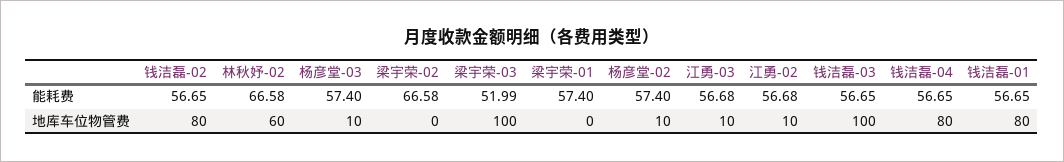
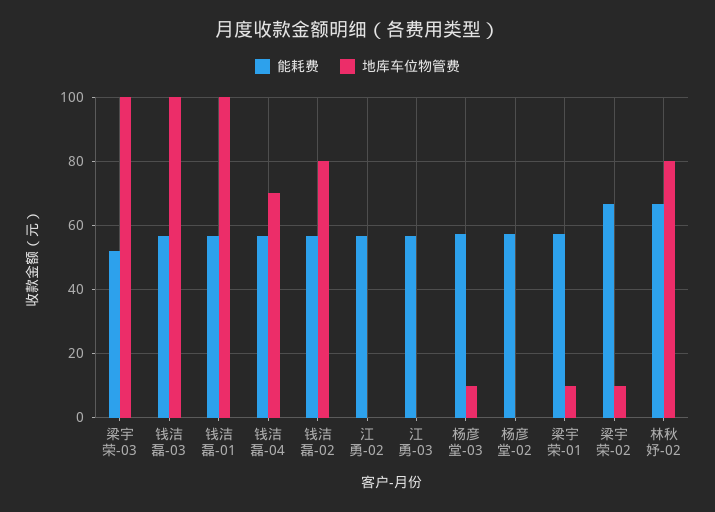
  {
    "能耗费": {
      "钱洁磊-02": 56.65,
      "林秋妤-02": 66.58,
      "杨彦堂-03": 57.4,
      "梁宇荣-02": 66.58,
      "梁宇荣-03": 51.99,
      "梁宇荣-01": 57.4,
      "杨彦堂-02": 57.4,
      "江勇-03": 56.68,
      "江勇-02": 56.68,
      "钱洁磊-03": 56.65,
      "钱洁磊-04": 56.65,
      "钱洁磊-01": 56.65
    },
    "地库车位物管费": {
      "钱洁磊-02": 80,
-     "林秋妤-02": 60,
+     "林秋妤-02": 80,
      "杨彦堂-03": 10,
-     "梁宇荣-02": 0,
+     "梁宇荣-02": 10,
      "梁宇荣-03": 100,
-     "梁宇荣-01": 0,
+     "梁宇荣-01": 10,
-     "杨彦堂-02": 10,
+     "杨彦堂-02": 0,
-     "江勇-03": 10,
+     "江勇-03": 0,
-     "江勇-02": 10,
+     "江勇-02": 0,
      "钱洁磊-03": 100,
-     "钱洁磊-04": 80,
+     "钱洁磊-04": 70,
-     "钱洁磊-01": 80
+     "钱洁磊-01": 100
    }
  }

